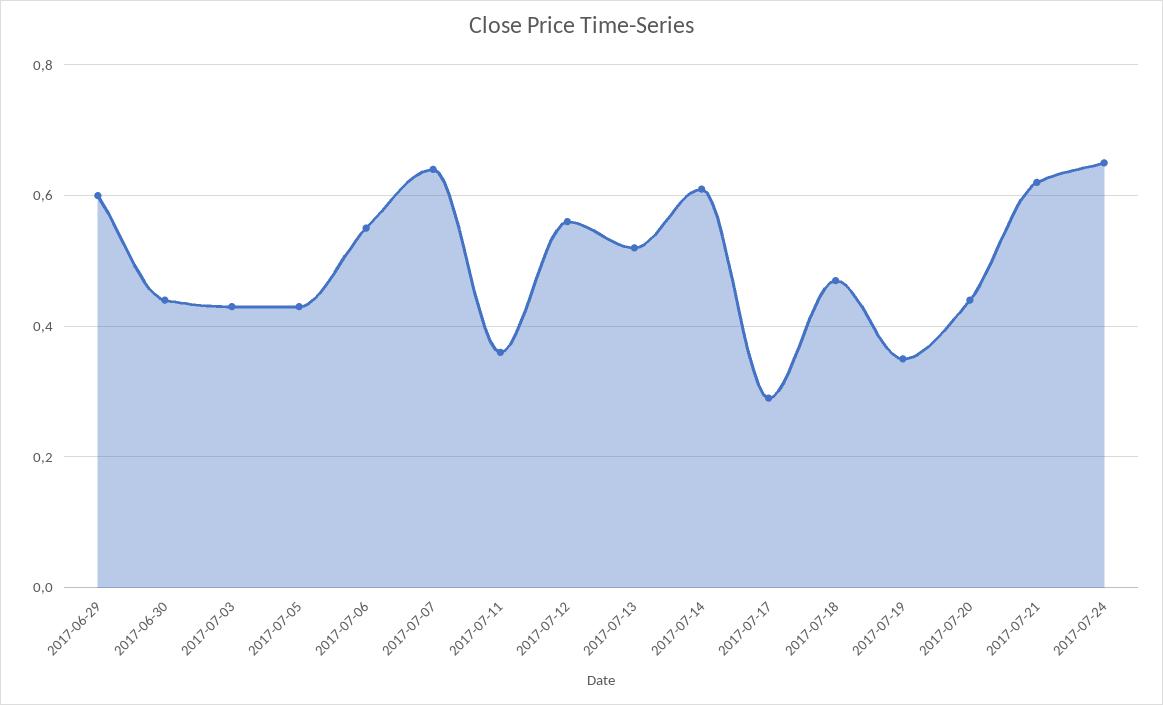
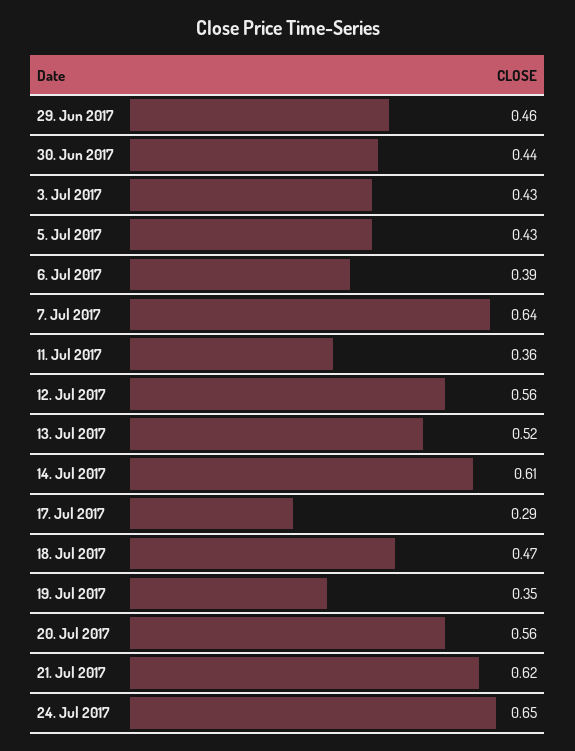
  {
-   "2017-06-29": 0.6,
+   "2017-06-29": 0.46,
    "2017-06-30": 0.44,
    "2017-07-03": 0.43,
    "2017-07-05": 0.43,
-   "2017-07-06": 0.55,
+   "2017-07-06": 0.39,
    "2017-07-07": 0.64,
    "2017-07-11": 0.36,
    "2017-07-12": 0.56,
    "2017-07-13": 0.52,
    "2017-07-14": 0.61,
    "2017-07-17": 0.29,
    "2017-07-18": 0.47,
    "2017-07-19": 0.35,
-   "2017-07-20": 0.45,
+   "2017-07-20": 0.56,
    "2017-07-21": 0.62,
    "2017-07-24": 0.65
  }

